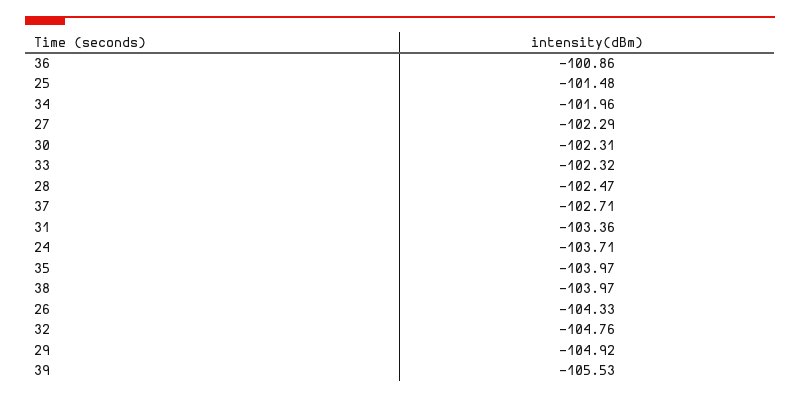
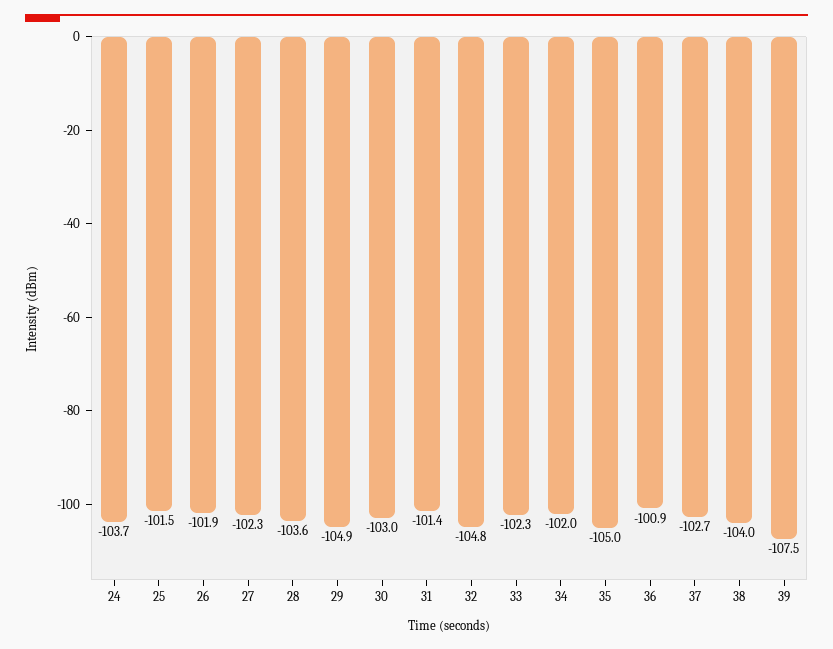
  {
    "36": -100.86,
    "25": -101.48,
    "34": -101.96,
    "27": -102.29,
-   "30": -102.31,
+   "30": -103,
    "33": -102.32,
-   "28": -102.47,
+   "28": -103.6,
    "37": -102.71,
-   "31": -103.36,
+   "31": -101.4,
    "24": -103.71,
-   "35": -103.97,
+   "35": -105,
    "38": -103.97,
-   "26": -104.33,
+   "26": -101.9,
    "32": -104.76,
    "29": -104.92,
-   "39": -105.53
+   "39": -107.5
  }

